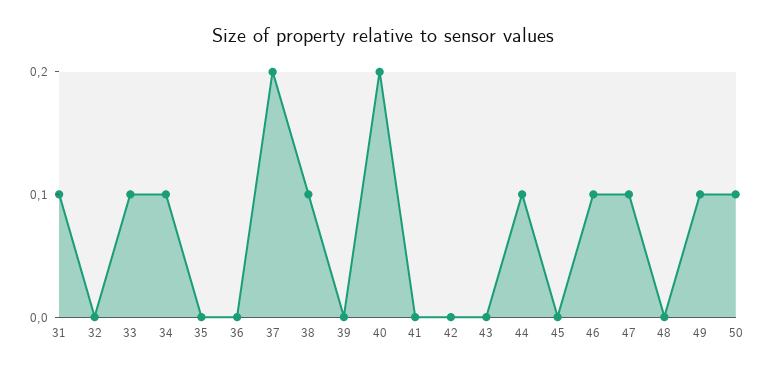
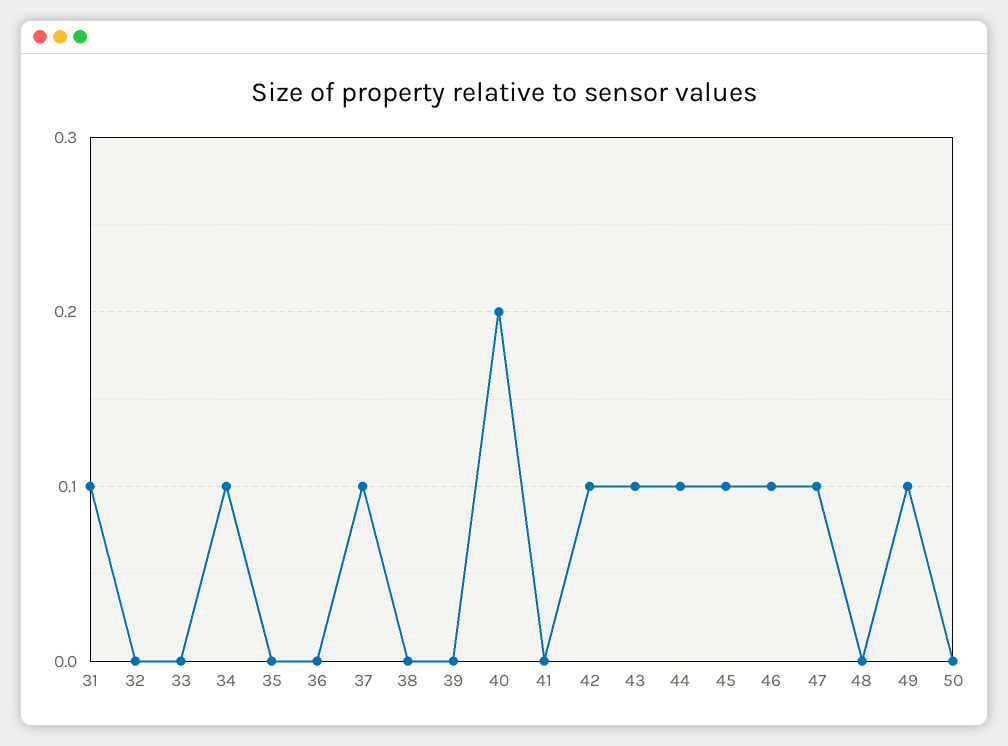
  {
    "31": 0.1,
    "32": 0,
-   "33": 0.1,
+   "33": 0,
    "34": 0.1,
    "35": 0,
    "36": 0,
-   "37": 0.2,
+   "37": 0.1,
-   "38": 0.1,
+   "38": 0,
    "39": 0,
    "40": 0.2,
    "41": 0,
-   "42": 0,
+   "42": 0.1,
-   "43": 0,
+   "43": 0.1,
    "44": 0.1,
-   "45": 0,
+   "45": 0.1,
    "46": 0.1,
    "47": 0.1,
    "48": 0,
    "49": 0.1,
-   "50": 0.1
+   "50": 0
  }

